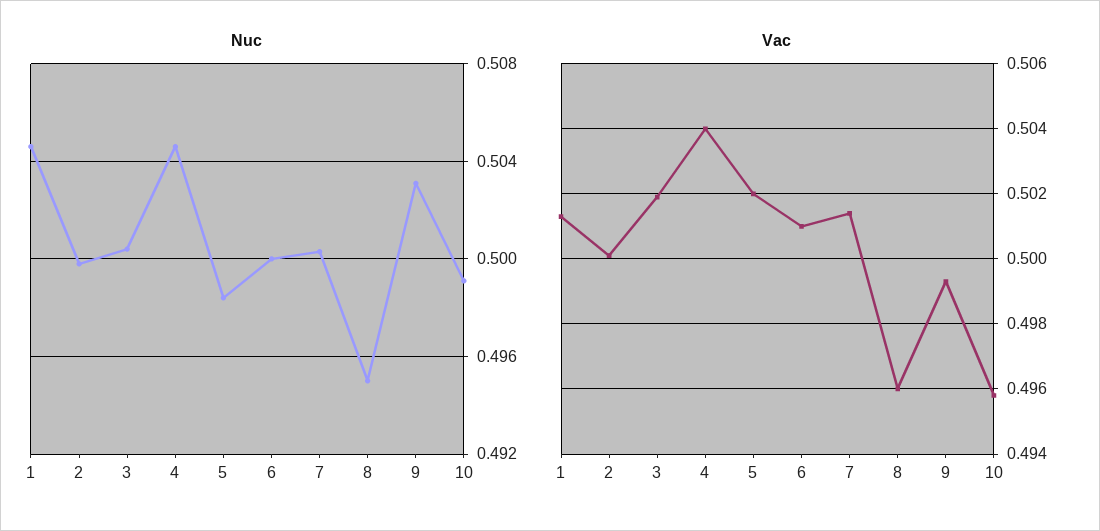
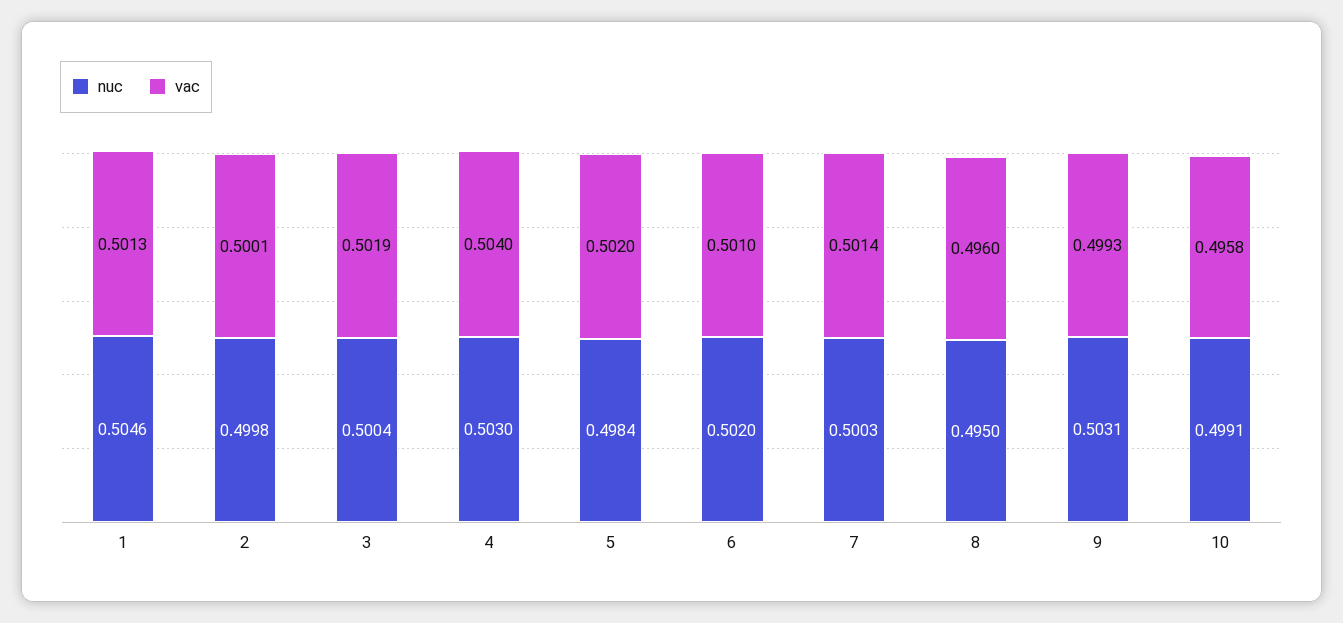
  {
    "Nuc": {
      "1": 0.5046,
      "2": 0.4998,
      "3": 0.5004,
-     "4": 0.5045,
+     "4": 0.503,
      "5": 0.4984,
-     "6": 0.5,
+     "6": 0.502,
      "7": 0.5003,
      "8": 0.495,
      "9": 0.5031,
      "10": 0.4991
    },
    "Vac": {
      "1": 0.5013,
      "2": 0.5001,
      "3": 0.5019,
      "4": 0.504,
      "5": 0.502,
      "6": 0.501,
      "7": 0.5014,
      "8": 0.496,
      "9": 0.4993,
      "10": 0.4958
    }
  }

